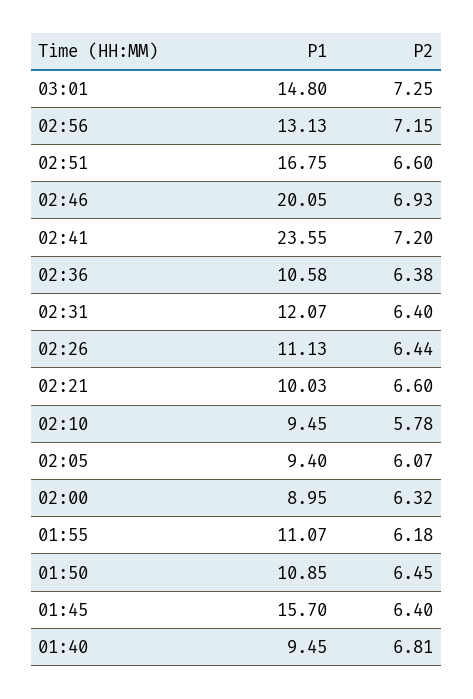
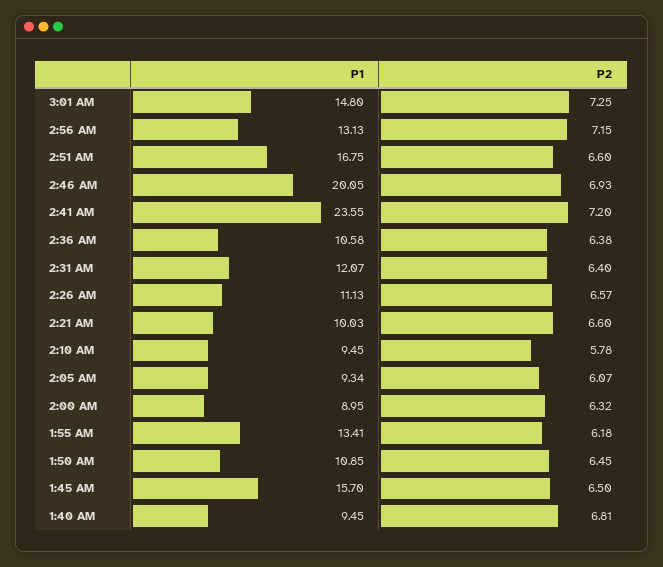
  {
    "P1": {
      "03:01": 14.8,
      "02:56": 13.13,
      "02:51": 16.75,
      "02:46": 20.05,
      "02:41": 23.55,
      "02:36": 10.58,
      "02:31": 12.07,
      "02:26": 11.13,
      "02:21": 10.03,
      "02:10": 9.45,
-     "02:05": 9.4,
+     "02:05": 9.34,
      "02:00": 8.95,
-     "01:55": 11.07,
+     "01:55": 13.41,
      "01:50": 10.85,
      "01:45": 15.7,
      "01:40": 9.45
    },
    "P2": {
      "03:01": 7.25,
      "02:56": 7.15,
      "02:51": 6.6,
      "02:46": 6.93,
      "02:41": 7.2,
      "02:36": 6.38,
      "02:31": 6.4,
-     "02:26": 6.44,
+     "02:26": 6.57,
      "02:21": 6.6,
      "02:10": 5.78,
      "02:05": 6.07,
      "02:00": 6.32,
      "01:55": 6.18,
      "01:50": 6.45,
-     "01:45": 6.4,
+     "01:45": 6.5,
      "01:40": 6.81
    }
  }

